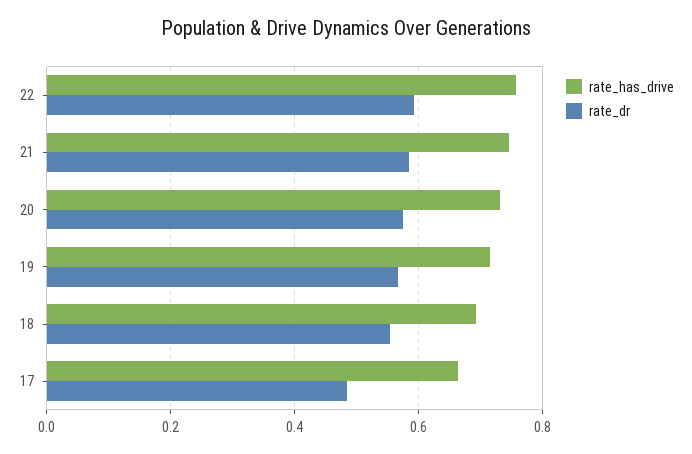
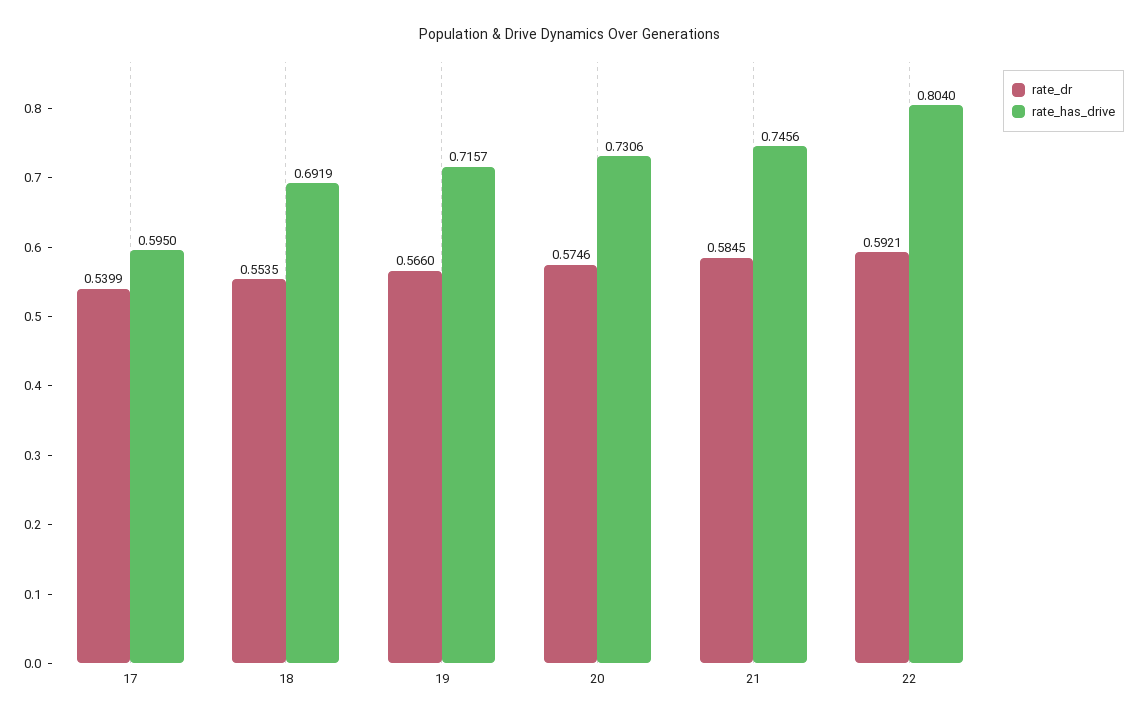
  {
    "rate_has_drive": {
-     "22": 0.76,
+     "22": 0.804,
      "21": 0.7456,
      "20": 0.7306,
      "19": 0.7157,
      "18": 0.6919,
-     "17": 0.66
+     "17": 0.595
    },
    "rate_dr": {
      "22": 0.5921,
      "21": 0.5845,
      "20": 0.5746,
      "19": 0.566,
      "18": 0.5535,
-     "17": 0.48
+     "17": 0.5399
    }
  }

